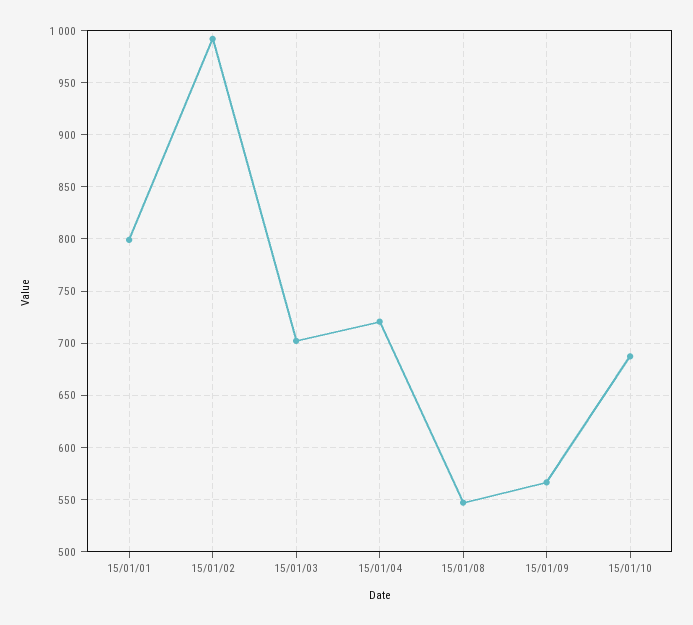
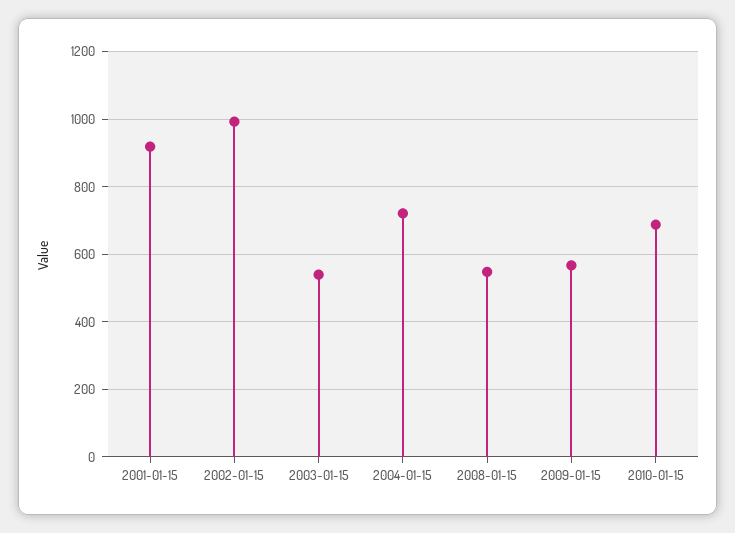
  {
-   "15/01/01": 800,
+   "15/01/01": 920,
    "15/01/02": 990,
-   "15/01/03": 700,
+   "15/01/03": 540,
    "15/01/04": 720,
    "15/01/08": 550,
    "15/01/09": 570,
    "15/01/10": 690
  }

